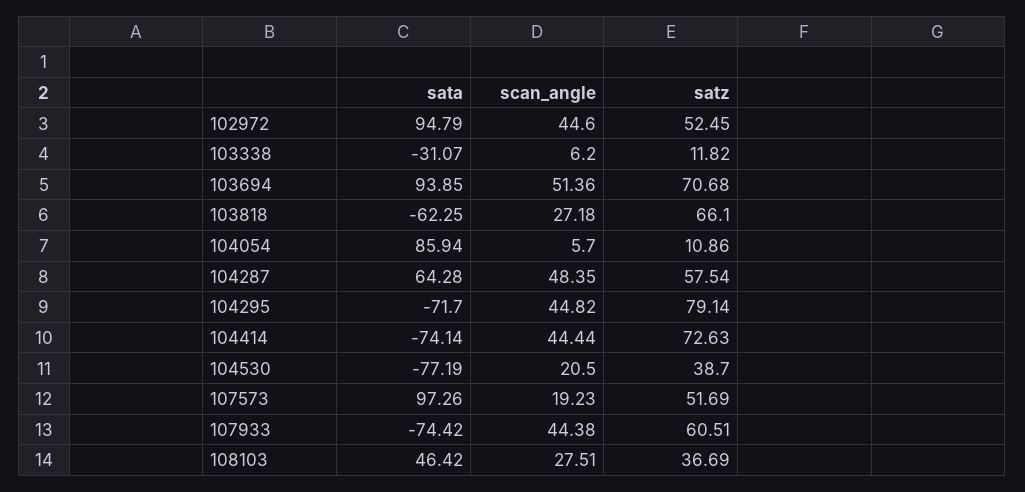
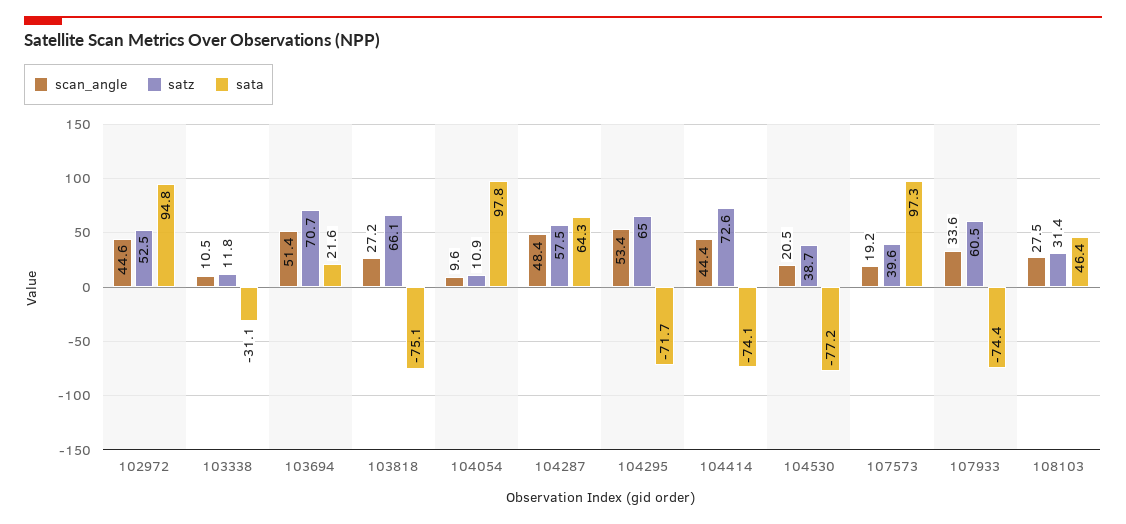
  {
    "sata": {
      "102972": 94.79,
      "103338": -31.07,
-     "103694": 93.85,
+     "103694": 21.6,
-     "103818": -62.25,
+     "103818": -75.1,
-     "104054": 85.94,
+     "104054": 97.8,
      "104287": 64.28,
      "104295": -71.7,
      "104414": -74.14,
      "104530": -77.19,
      "107573": 97.26,
      "107933": -74.42,
      "108103": 46.42
    },
    "scan_angle": {
      "102972": 44.6,
-     "103338": 6.2,
+     "103338": 10.5,
      "103694": 51.36,
      "103818": 27.18,
-     "104054": 5.7,
+     "104054": 9.6,
      "104287": 48.35,
-     "104295": 44.82,
+     "104295": 53.4,
      "104414": 44.44,
      "104530": 20.5,
      "107573": 19.23,
-     "107933": 44.38,
+     "107933": 33.6,
      "108103": 27.51
    },
    "satz": {
      "102972": 52.45,
      "103338": 11.82,
      "103694": 70.68,
      "103818": 66.1,
      "104054": 10.86,
      "104287": 57.54,
-     "104295": 79.14,
+     "104295": 65,
      "104414": 72.63,
      "104530": 38.7,
-     "107573": 51.69,
+     "107573": 39.6,
      "107933": 60.51,
-     "108103": 36.69
+     "108103": 31.4
    }
  }

